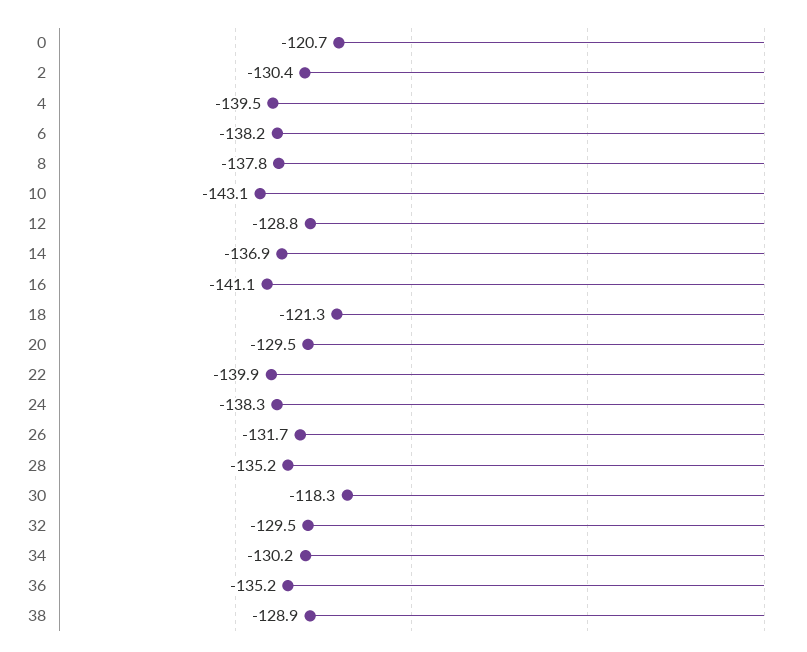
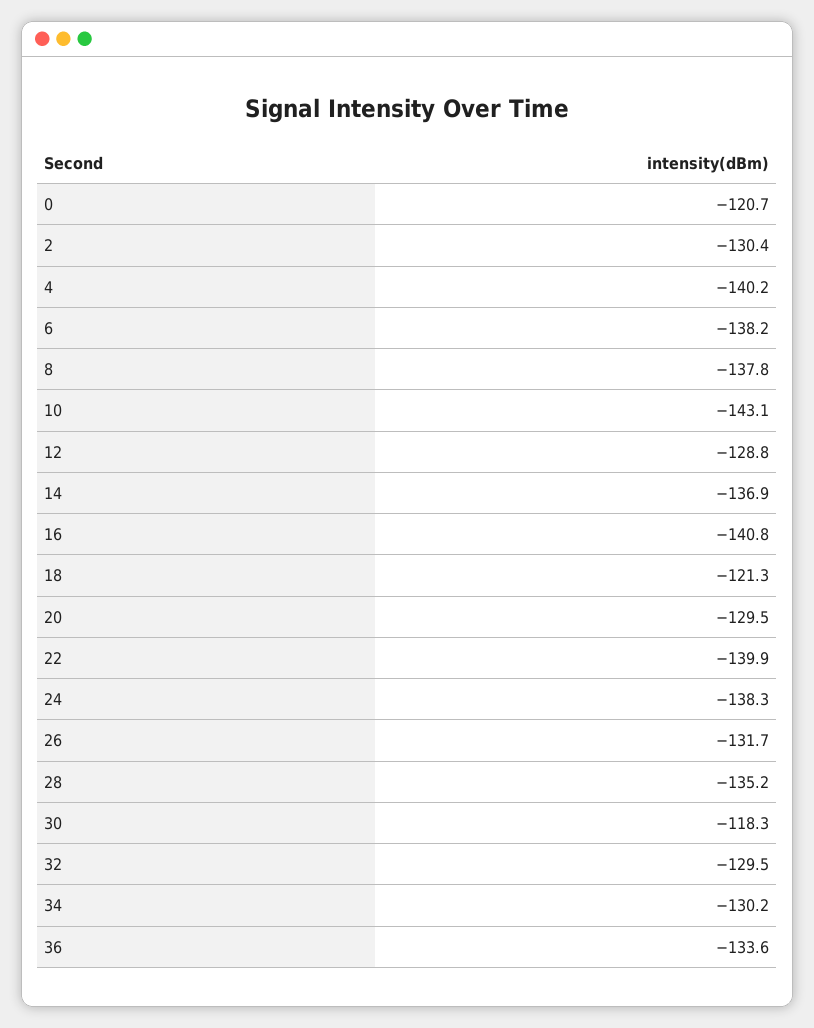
  {
    "0": -120.7,
    "2": -130.4,
-   "4": -139.5,
+   "4": -140.2,
    "6": -138.2,
    "8": -137.8,
    "10": -143.1,
    "12": -128.8,
    "14": -136.9,
-   "16": -141.1,
+   "16": -140.8,
    "18": -121.3,
    "20": -129.5,
    "22": -139.9,
    "24": -138.3,
    "26": -131.7,
    "28": -135.2,
    "30": -118.3,
    "32": -129.5,
    "34": -130.2,
-   "36": -135.2,
+   "36": -133.6
-   "38": -128.9
  }

